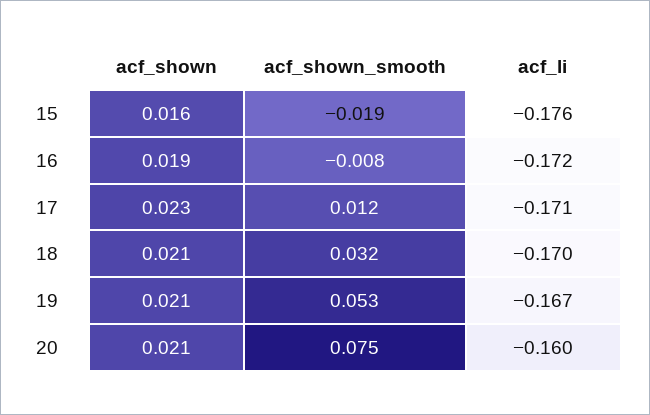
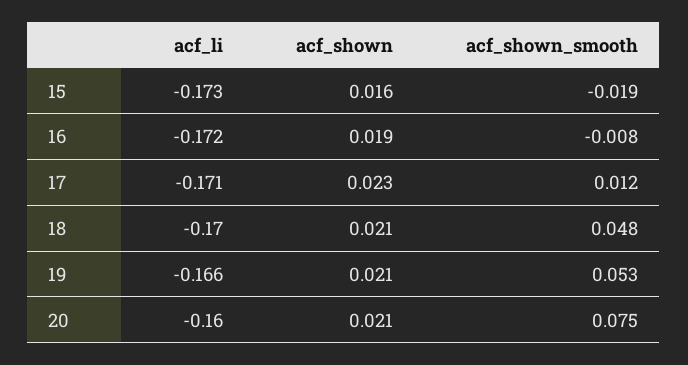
  {
    "acf_shown": {
      "15": 0.016,
      "16": 0.019,
      "17": 0.023,
      "18": 0.021,
      "19": 0.021,
      "20": 0.021
    },
    "acf_shown_smooth": {
      "15": -0.019,
      "16": -0.008,
      "17": 0.012,
-     "18": 0.032,
+     "18": 0.048,
      "19": 0.053,
      "20": 0.075
    },
    "acf_li": {
-     "15": -0.176,
+     "15": -0.173,
      "16": -0.172,
      "17": -0.171,
      "18": -0.17,
-     "19": -0.167,
+     "19": -0.166,
      "20": -0.16
    }
  }

